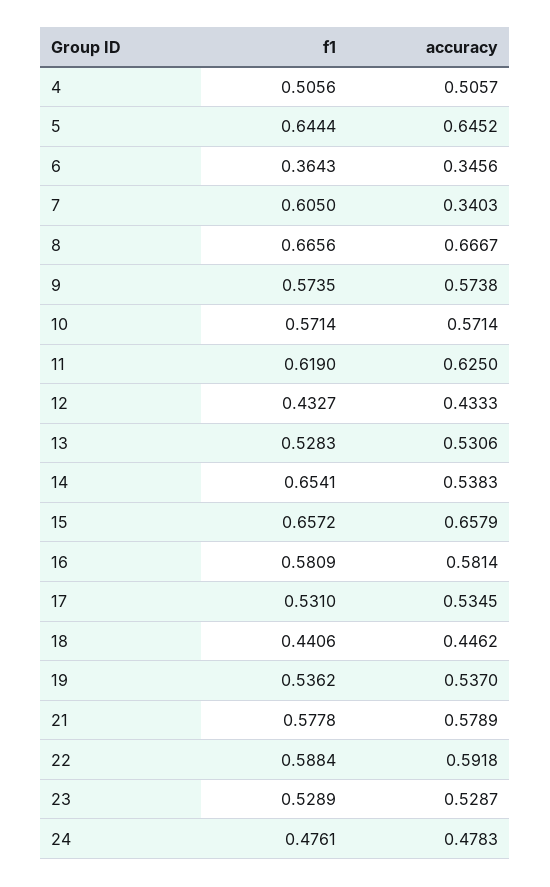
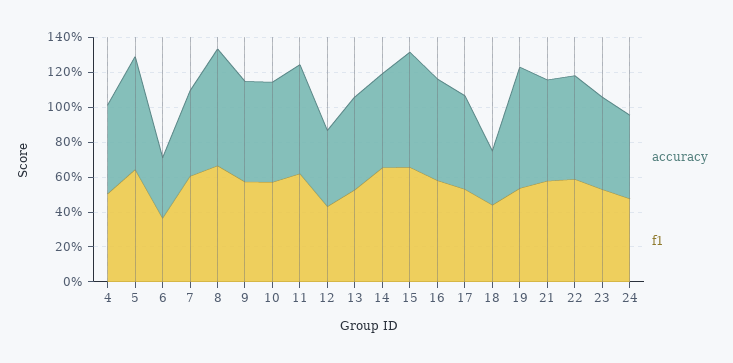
  {
    "f1": {
      "4": 0.5056,
      "5": 0.6444,
      "6": 0.3643,
      "7": 0.605,
      "8": 0.6656,
      "9": 0.5735,
      "10": 0.5714,
      "11": 0.619,
      "12": 0.4327,
      "13": 0.5283,
      "14": 0.6541,
      "15": 0.6572,
      "16": 0.5809,
      "17": 0.531,
      "18": 0.4406,
      "19": 0.5362,
      "21": 0.5778,
      "22": 0.5884,
      "23": 0.5289,
      "24": 0.4761
    },
    "accuracy": {
      "4": 0.5057,
      "5": 0.6452,
      "6": 0.3456,
-     "7": 0.3403,
+     "7": 0.5,
      "8": 0.6667,
      "9": 0.5738,
      "10": 0.5714,
      "11": 0.625,
      "12": 0.4333,
      "13": 0.5306,
      "14": 0.5383,
      "15": 0.6579,
      "16": 0.5814,
      "17": 0.5345,
-     "18": 0.4462,
+     "18": 0.3,
-     "19": 0.537,
+     "19": 0.7,
      "21": 0.5789,
      "22": 0.5918,
      "23": 0.5287,
      "24": 0.4783
    }
  }

